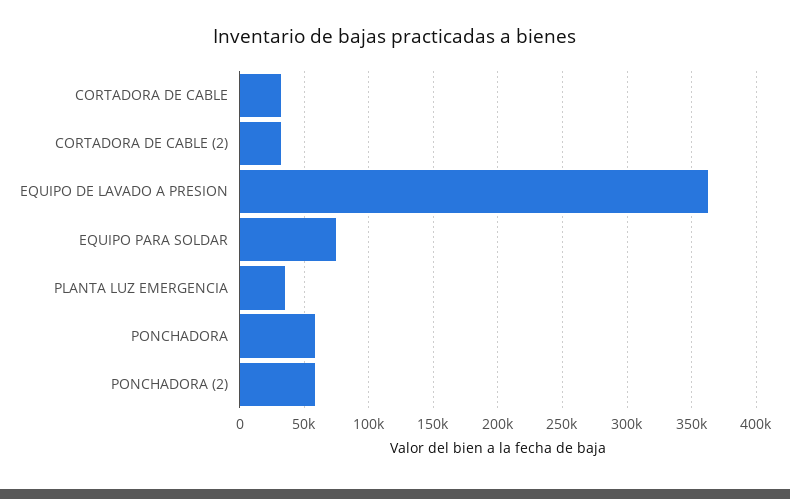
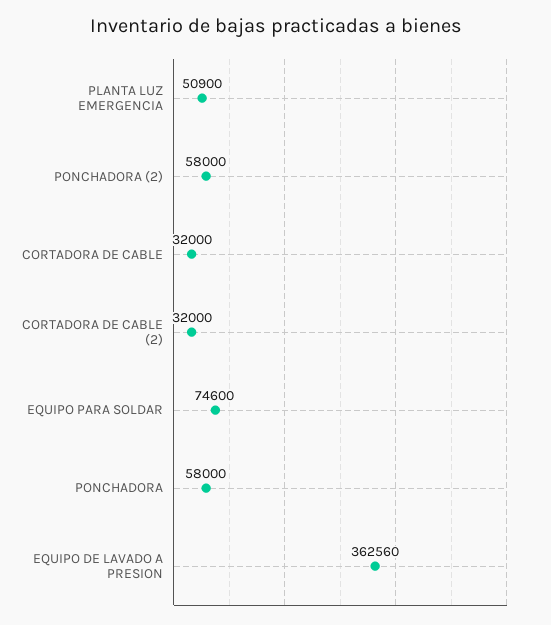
  {
    "CORTADORA DE CABLE": 32000,
    "CORTADORA DE CABLE (2)": 32000,
    "EQUIPO DE LAVADO A PRESION": 362560,
    "EQUIPO PARA SOLDAR": 74600,
-   "PLANTA LUZ EMERGENCIA": 35000,
+   "PLANTA LUZ EMERGENCIA": 50900,
    "PONCHADORA": 58000,
    "PONCHADORA (2)": 58000
  }

